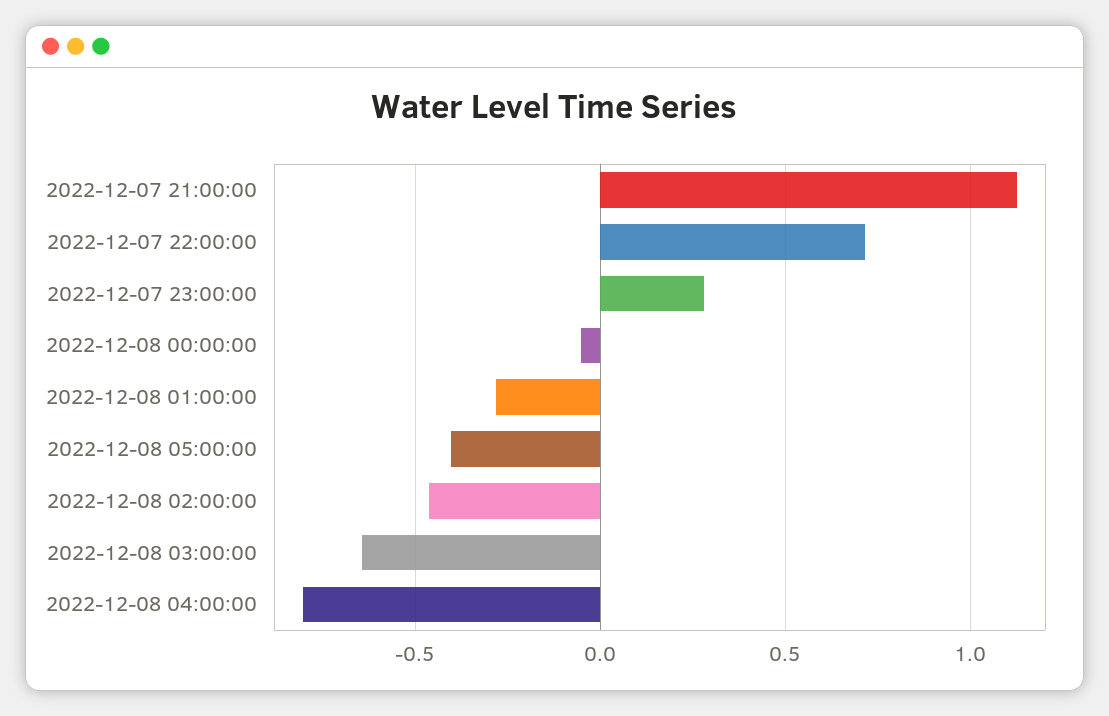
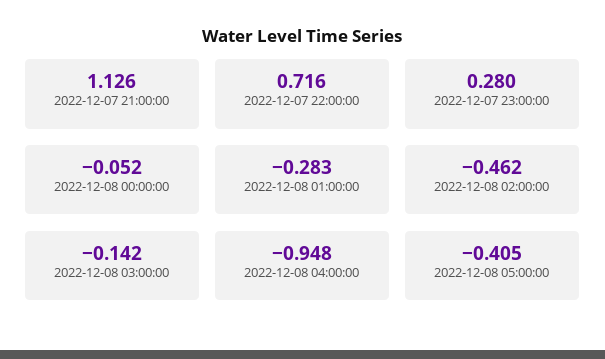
  {
    "2022-12-07 21:00:00": 1.126,
    "2022-12-07 22:00:00": 0.716,
    "2022-12-07 23:00:00": 0.28,
    "2022-12-08 00:00:00": -0.052,
    "2022-12-08 01:00:00": -0.283,
    "2022-12-08 05:00:00": -0.405,
    "2022-12-08 02:00:00": -0.462,
-   "2022-12-08 03:00:00": -0.65,
+   "2022-12-08 03:00:00": -0.142,
-   "2022-12-08 04:00:00": -0.8
+   "2022-12-08 04:00:00": -0.948
  }

